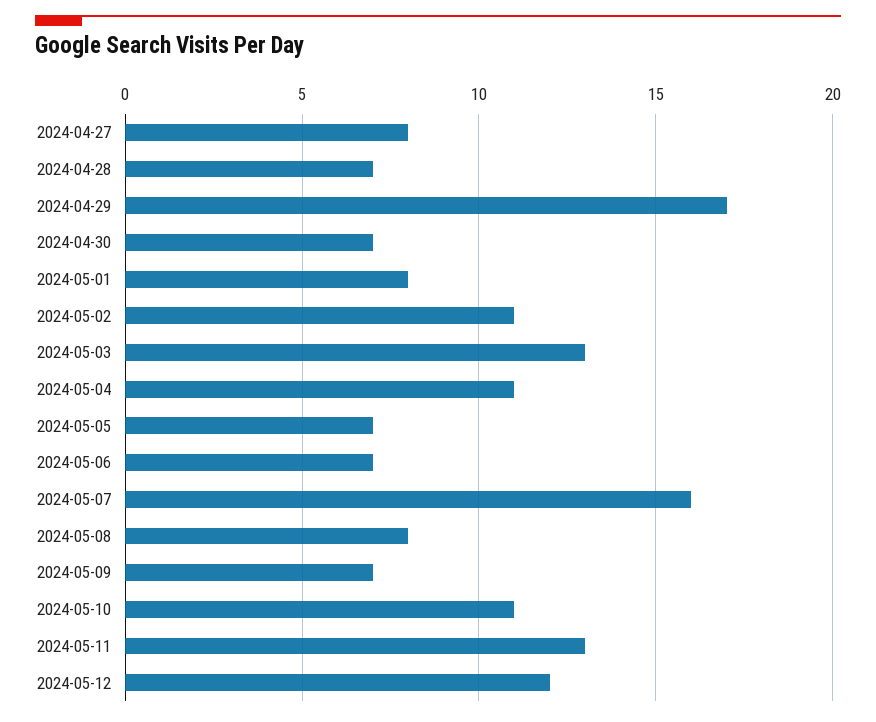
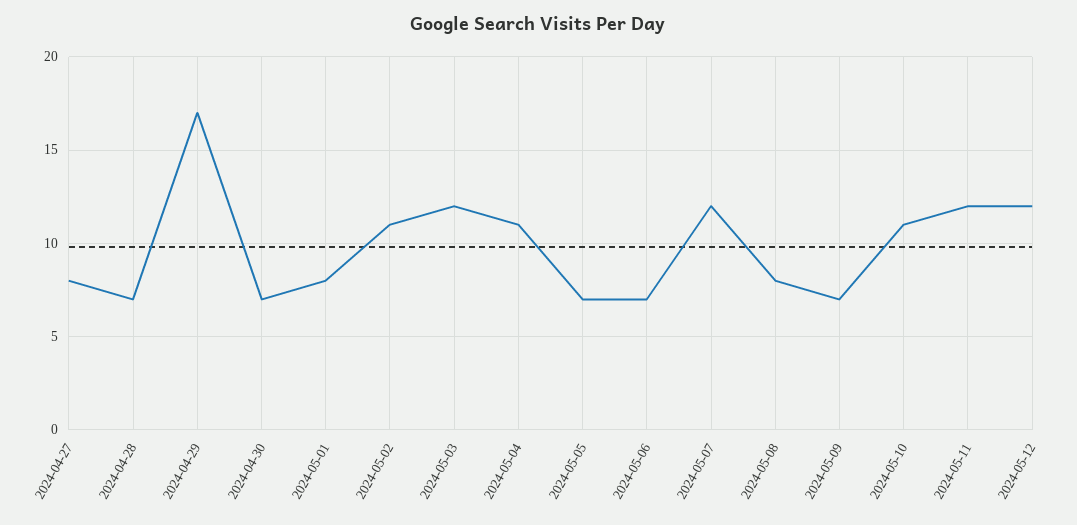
  {
    "2024-04-27": 8,
    "2024-04-28": 7,
    "2024-04-29": 17,
    "2024-04-30": 7,
    "2024-05-01": 8,
    "2024-05-02": 11,
-   "2024-05-03": 13,
+   "2024-05-03": 12,
    "2024-05-04": 11,
    "2024-05-05": 7,
    "2024-05-06": 7,
-   "2024-05-07": 16,
+   "2024-05-07": 12,
    "2024-05-08": 8,
    "2024-05-09": 7,
    "2024-05-10": 11,
-   "2024-05-11": 13,
+   "2024-05-11": 12,
    "2024-05-12": 12
  }

